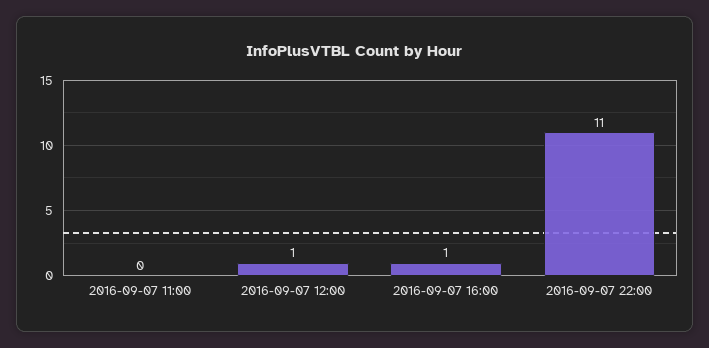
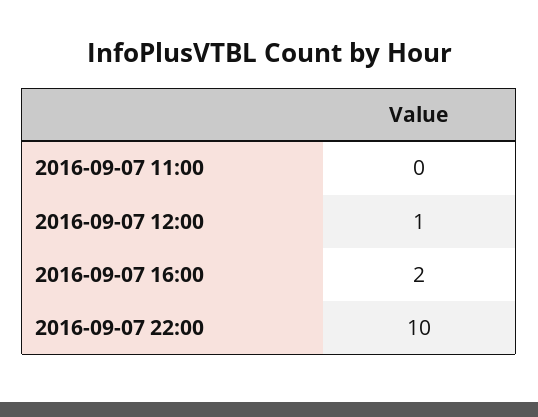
  {
    "2016-09-07 11:00": 0,
    "2016-09-07 12:00": 1,
-   "2016-09-07 16:00": 1,
+   "2016-09-07 16:00": 2,
-   "2016-09-07 22:00": 11
+   "2016-09-07 22:00": 10
  }

